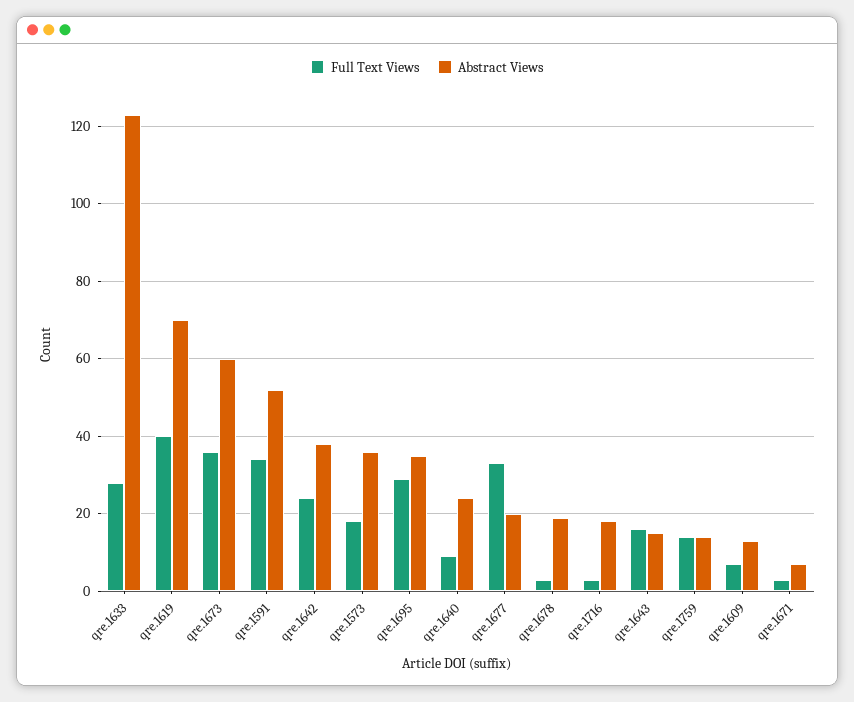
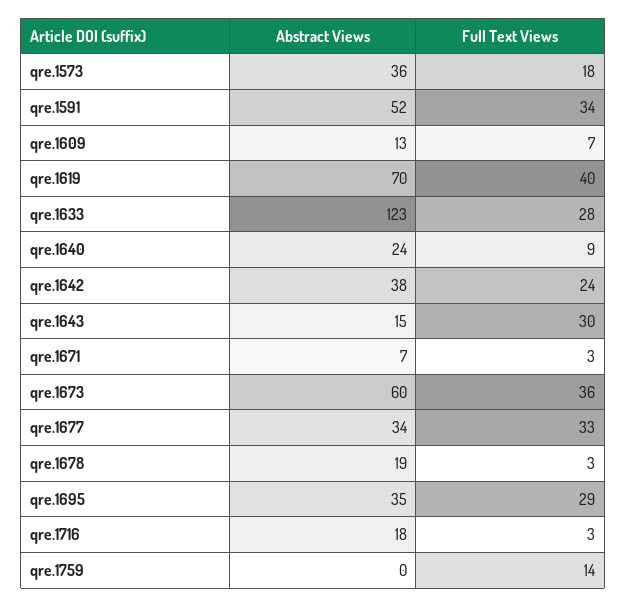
  {
    "Full Text Views": {
      "qre.1633": 28,
      "qre.1619": 40,
      "qre.1673": 36,
      "qre.1591": 34,
      "qre.1642": 24,
      "qre.1573": 18,
      "qre.1695": 29,
      "qre.1640": 9,
      "qre.1677": 33,
      "qre.1678": 3,
      "qre.1716": 3,
-     "qre.1643": 15,
+     "qre.1643": 30,
      "qre.1759": 14,
      "qre.1609": 7,
      "qre.1671": 3
    },
    "Abstract Views": {
      "qre.1633": 123,
      "qre.1619": 70,
      "qre.1673": 60,
      "qre.1591": 52,
      "qre.1642": 38,
      "qre.1573": 36,
      "qre.1695": 35,
      "qre.1640": 24,
-     "qre.1677": 20,
+     "qre.1677": 34,
      "qre.1678": 19,
      "qre.1716": 18,
      "qre.1643": 15,
-     "qre.1759": 15,
+     "qre.1759": 0,
      "qre.1609": 13,
      "qre.1671": 7
    }
  }

